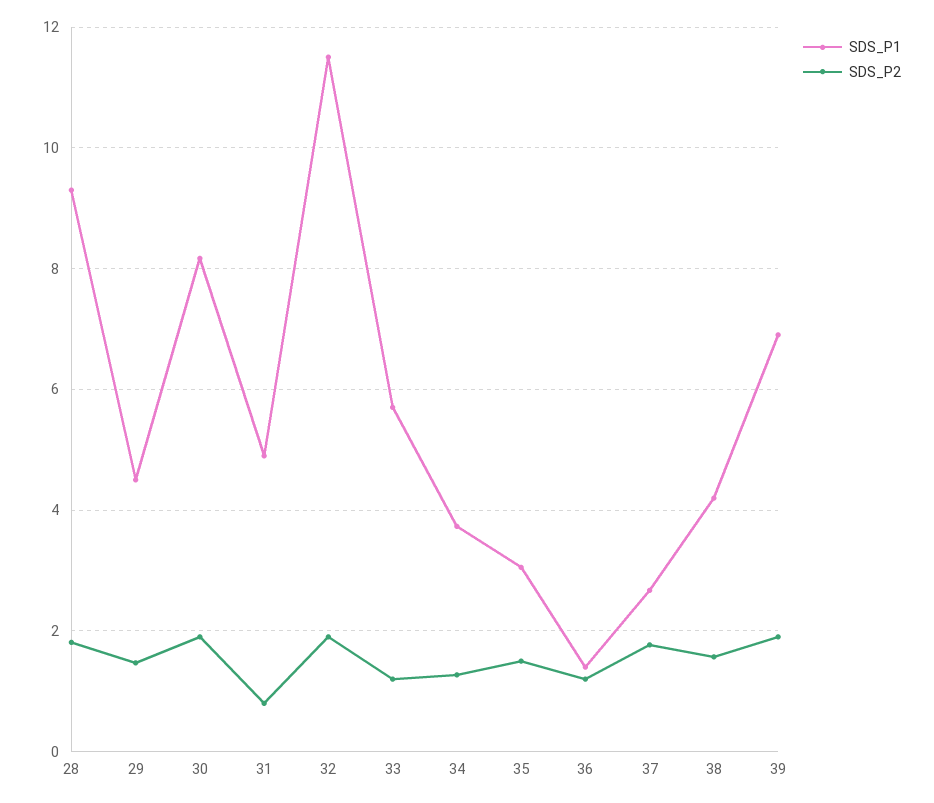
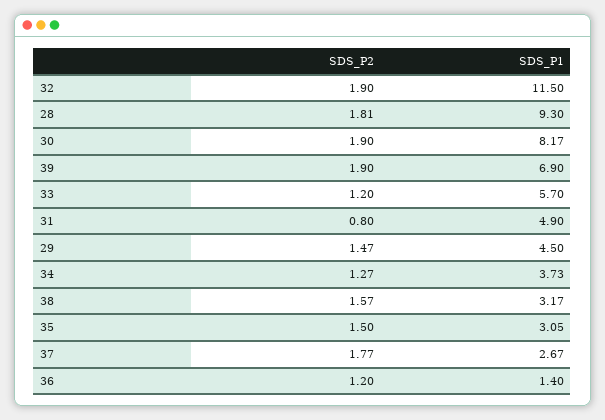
  {
    "SDS_P1": {
      "28": 9.3,
      "29": 4.5,
      "30": 8.17,
      "31": 4.9,
      "32": 11.5,
      "33": 5.7,
      "34": 3.73,
      "35": 3.05,
      "36": 1.4,
      "37": 2.67,
-     "38": 4.2,
+     "38": 3.17,
      "39": 6.9
    },
    "SDS_P2": {
      "28": 1.81,
      "29": 1.47,
      "30": 1.9,
      "31": 0.8,
      "32": 1.9,
      "33": 1.2,
      "34": 1.27,
      "35": 1.5,
      "36": 1.2,
      "37": 1.77,
      "38": 1.57,
      "39": 1.9
    }
  }

